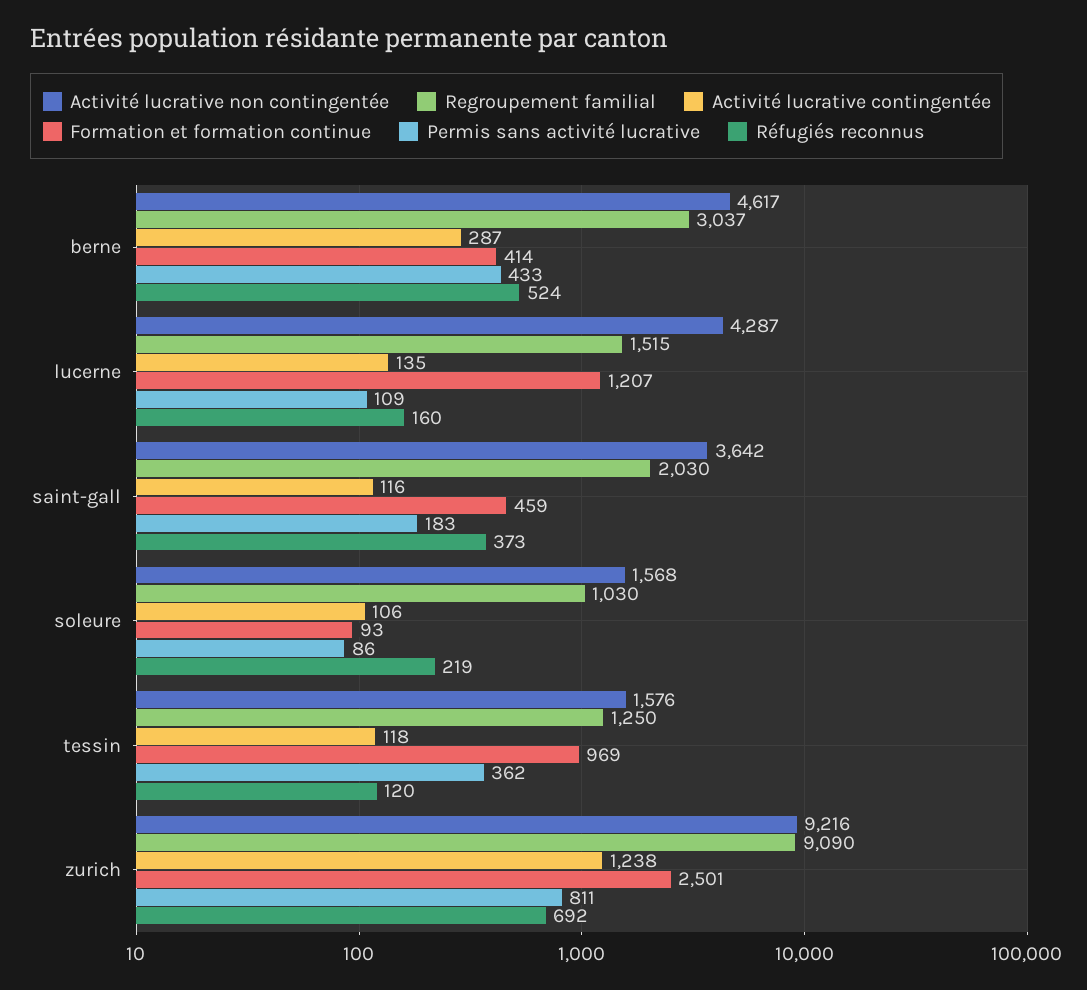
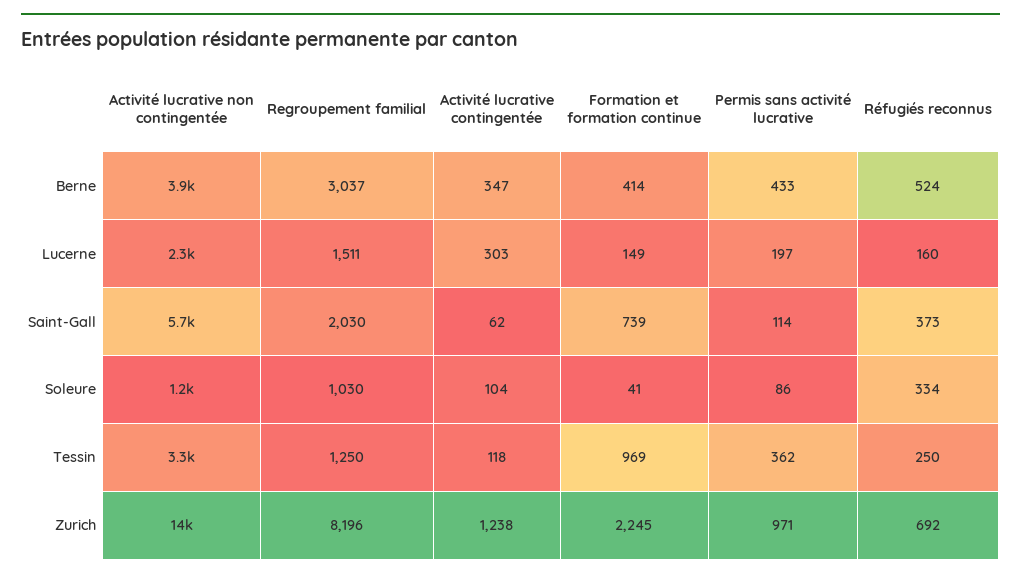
  {
    "Activité lucrative non contingentée": {
-     "berne": 4617,
+     "berne": 3900,
-     "lucerne": 4287,
+     "lucerne": 2300,
-     "saint-gall": 3642,
+     "saint-gall": 5700,
-     "soleure": 1568,
+     "soleure": 1200,
-     "tessin": 1576,
+     "tessin": 3300,
-     "zurich": 9216
+     "zurich": 14000
    },
    "Regroupement familial": {
      "berne": 3037,
-     "lucerne": 1515,
+     "lucerne": 1511,
      "saint-gall": 2030,
      "soleure": 1030,
      "tessin": 1250,
-     "zurich": 9090
+     "zurich": 8196
    },
    "Activité lucrative contingentée": {
-     "berne": 287,
+     "berne": 347,
-     "lucerne": 135,
+     "lucerne": 303,
-     "saint-gall": 116,
+     "saint-gall": 62,
-     "soleure": 106,
+     "soleure": 104,
      "tessin": 118,
      "zurich": 1238
    },
    "Formation et formation continue": {
      "berne": 414,
-     "lucerne": 1207,
+     "lucerne": 149,
-     "saint-gall": 459,
+     "saint-gall": 739,
-     "soleure": 93,
+     "soleure": 41,
      "tessin": 969,
-     "zurich": 2501
+     "zurich": 2245
    },
    "Permis sans activité lucrative": {
      "berne": 433,
-     "lucerne": 109,
+     "lucerne": 197,
-     "saint-gall": 183,
+     "saint-gall": 114,
      "soleure": 86,
      "tessin": 362,
-     "zurich": 811
+     "zurich": 971
    },
    "Réfugiés reconnus": {
      "berne": 524,
      "lucerne": 160,
      "saint-gall": 373,
-     "soleure": 219,
+     "soleure": 334,
-     "tessin": 120,
+     "tessin": 250,
      "zurich": 692
    }
  }

